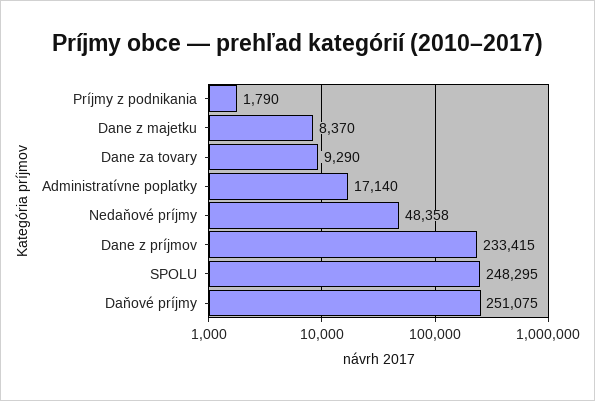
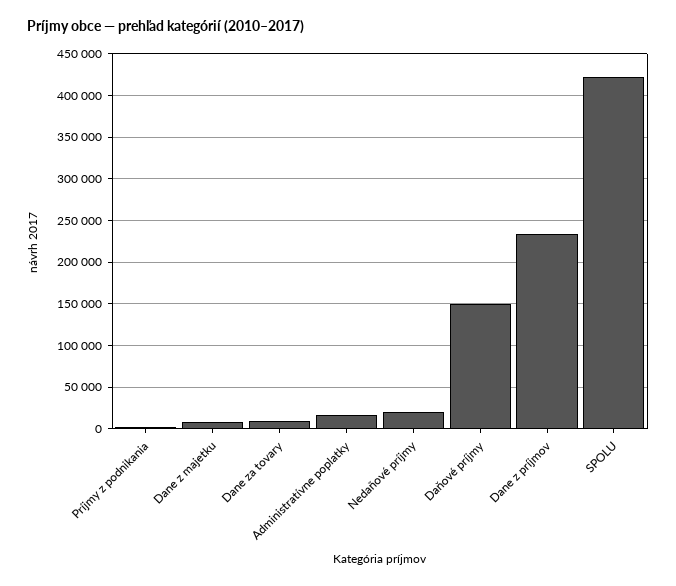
  {
    "Príjmy z podnikania": 1790,
    "Dane z majetku": 8370,
    "Dane za tovary": 9290,
    "Administratívne poplatky": 17140,
-   "Nedaňové príjmy": 48358,
+   "Nedaňové príjmy": 20000,
    "Dane z príjmov": 233415,
-   "SPOLU": 248295,
+   "SPOLU": 420000,
-   "Daňové príjmy": 251075
+   "Daňové príjmy": 150000
  }

